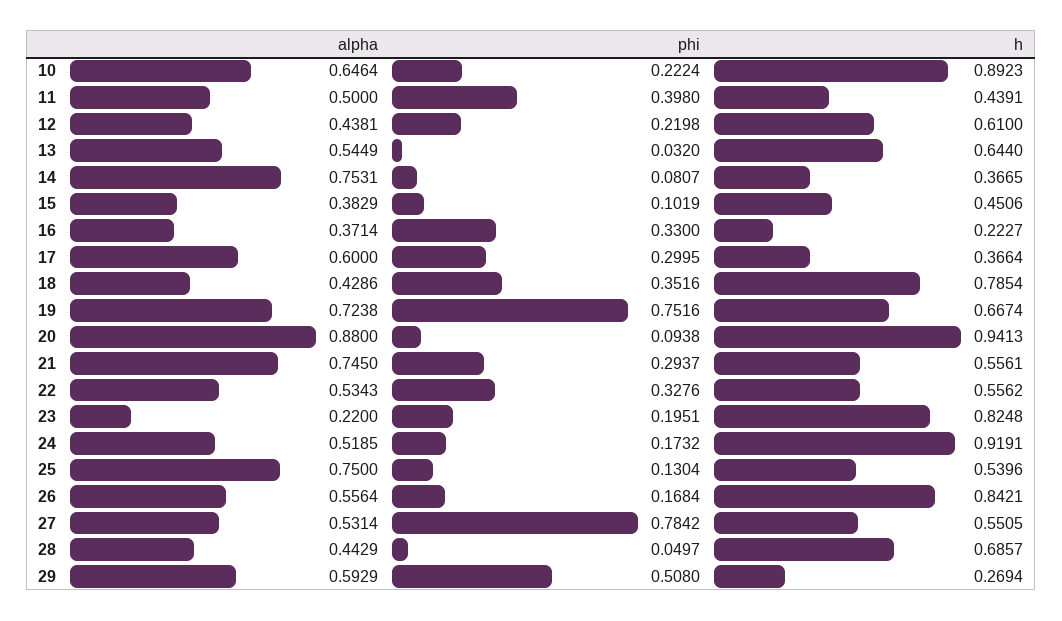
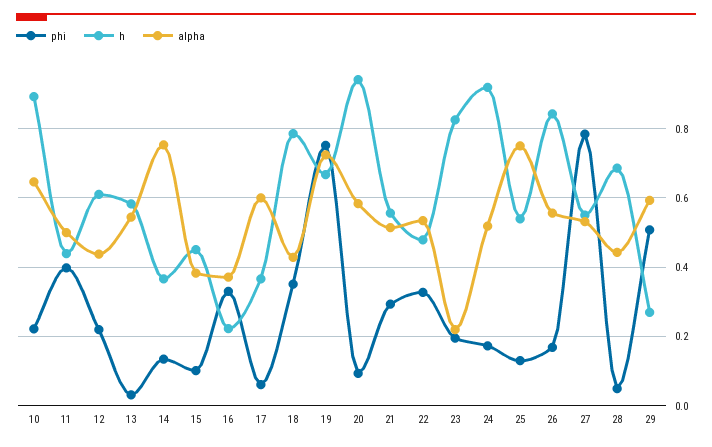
  {
    "alpha": {
      "10": 0.6464,
      "11": 0.5,
      "12": 0.4381,
      "13": 0.5449,
      "14": 0.7531,
      "15": 0.3829,
      "16": 0.3714,
      "17": 0.6,
      "18": 0.4286,
      "19": 0.7238,
-     "20": 0.88,
+     "20": 0.58,
-     "21": 0.745,
+     "21": 0.52,
      "22": 0.5343,
      "23": 0.22,
      "24": 0.5185,
      "25": 0.75,
      "26": 0.5564,
      "27": 0.5314,
      "28": 0.4429,
      "29": 0.5929
    },
    "phi": {
      "10": 0.2224,
      "11": 0.398,
      "12": 0.2198,
      "13": 0.032,
-     "14": 0.0807,
+     "14": 0.14,
      "15": 0.1019,
      "16": 0.33,
-     "17": 0.2995,
+     "17": 0.06,
      "18": 0.3516,
      "19": 0.7516,
      "20": 0.0938,
      "21": 0.2937,
      "22": 0.3276,
      "23": 0.1951,
      "24": 0.1732,
      "25": 0.1304,
      "26": 0.1684,
      "27": 0.7842,
      "28": 0.0497,
      "29": 0.508
    },
    "h": {
      "10": 0.8923,
      "11": 0.4391,
      "12": 0.61,
-     "13": 0.644,
+     "13": 0.58,
      "14": 0.3665,
      "15": 0.4506,
      "16": 0.2227,
      "17": 0.3664,
      "18": 0.7854,
      "19": 0.6674,
      "20": 0.9413,
      "21": 0.5561,
-     "22": 0.5562,
+     "22": 0.48,
      "23": 0.8248,
      "24": 0.9191,
      "25": 0.5396,
      "26": 0.8421,
      "27": 0.5505,
      "28": 0.6857,
      "29": 0.2694
    }
  }

